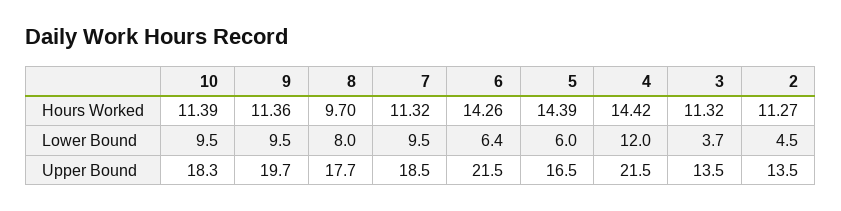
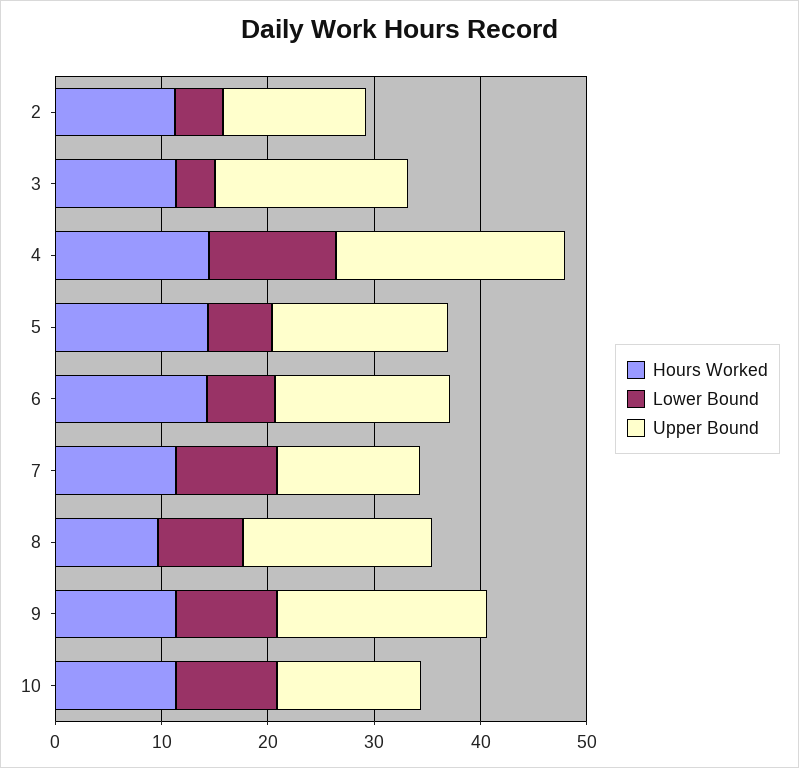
  {
    "Hours Worked": {
      "10": 11.39,
      "9": 11.36,
      "8": 9.7,
      "7": 11.32,
      "6": 14.26,
      "5": 14.39,
      "4": 14.42,
      "3": 11.32,
      "2": 11.27
    },
    "Lower Bound": {
      "10": 9.5,
      "9": 9.5,
      "8": 8,
      "7": 9.5,
      "6": 6.4,
      "5": 6,
      "4": 12,
      "3": 3.7,
      "2": 4.5
    },
    "Upper Bound": {
-     "10": 18.3,
+     "10": 14,
      "9": 19.7,
      "8": 17.7,
-     "7": 18.5,
+     "7": 14,
-     "6": 21.5,
+     "6": 16,
      "5": 16.5,
      "4": 21.5,
-     "3": 13.5,
+     "3": 18,
      "2": 13.5
    }
  }

